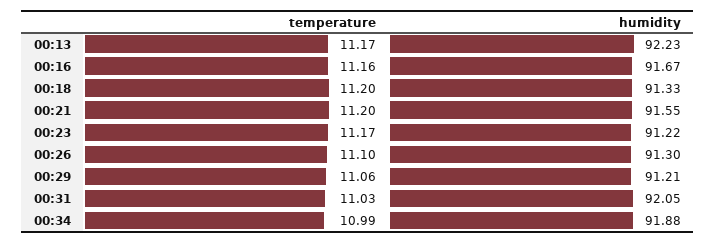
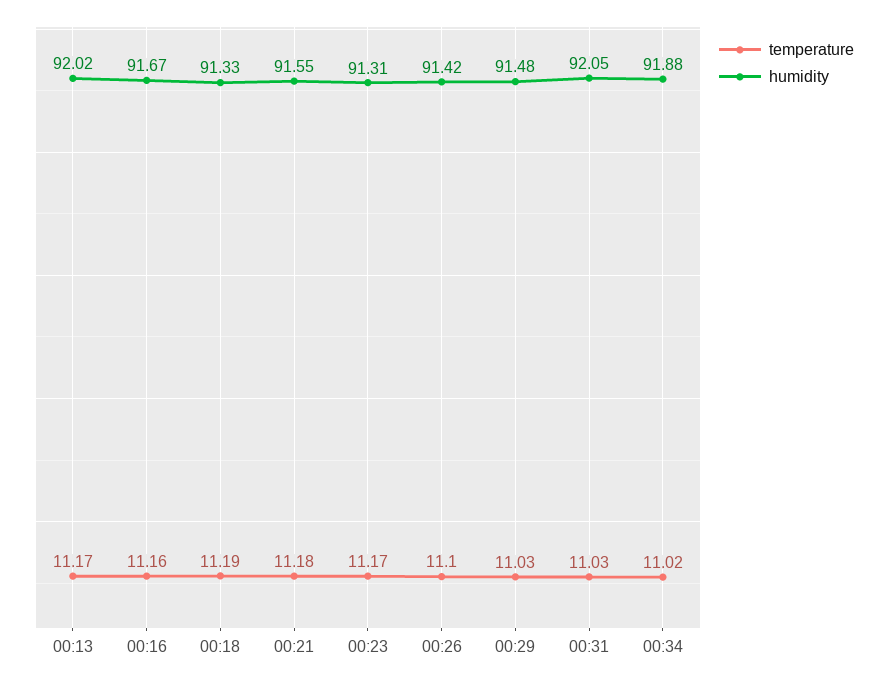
  {
    "temperature": {
      "00:13": 11.17,
      "00:16": 11.16,
-     "00:18": 11.2,
+     "00:18": 11.19,
-     "00:21": 11.2,
+     "00:21": 11.18,
      "00:23": 11.17,
      "00:26": 11.1,
-     "00:29": 11.06,
+     "00:29": 11.03,
      "00:31": 11.03,
-     "00:34": 10.99
+     "00:34": 11.02
    },
    "humidity": {
-     "00:13": 92.23,
+     "00:13": 92.02,
      "00:16": 91.67,
      "00:18": 91.33,
      "00:21": 91.55,
-     "00:23": 91.22,
+     "00:23": 91.31,
-     "00:26": 91.3,
+     "00:26": 91.42,
-     "00:29": 91.21,
+     "00:29": 91.48,
      "00:31": 92.05,
      "00:34": 91.88
    }
  }

